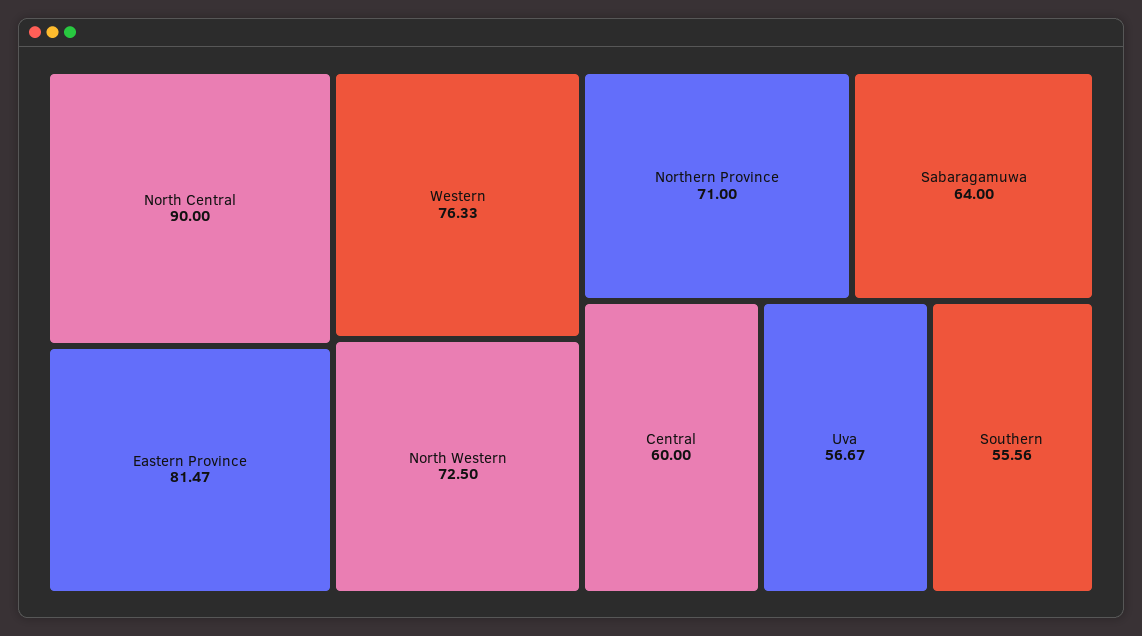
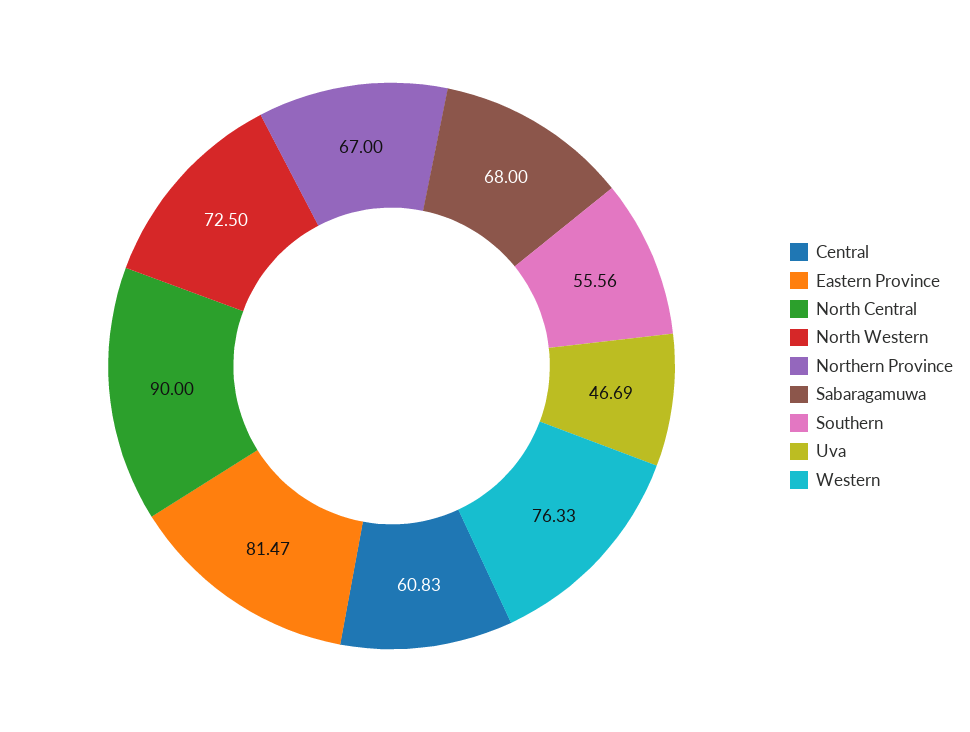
  {
    "North Central": 90,
    "Eastern Province": 81.47,
    "Western": 76.33,
    "North Western": 72.5,
-   "Northern Province": 71,
+   "Northern Province": 67,
-   "Sabaragamuwa": 64,
+   "Sabaragamuwa": 68,
-   "Central": 60,
+   "Central": 60.83,
-   "Uva": 56.67,
+   "Uva": 46.69,
    "Southern": 55.56
  }

